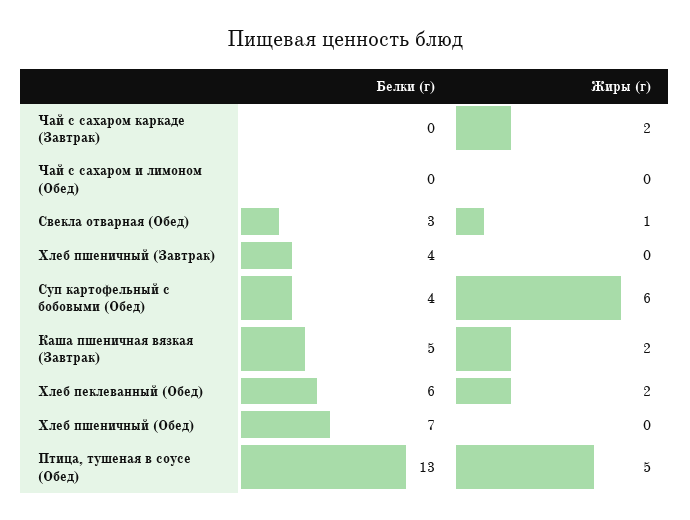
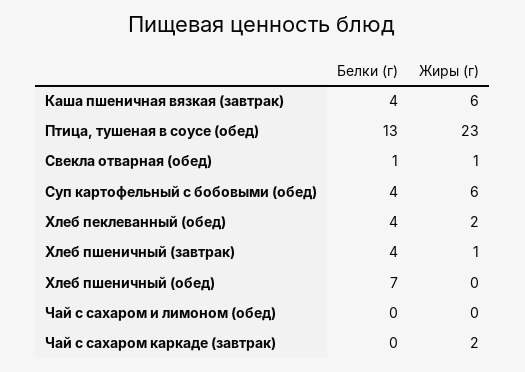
  {
    "Белки (г)": {
      "Чай с сахаром каркаде (Завтрак)": 0,
      "Чай с сахаром и лимоном (Обед)": 0,
-     "Свекла отварная (Обед)": 3,
+     "Свекла отварная (Обед)": 1,
      "Хлеб пшеничный (Завтрак)": 4,
      "Суп картофельный с бобовыми (Обед)": 4,
-     "Каша пшеничная вязкая (Завтрак)": 5,
+     "Каша пшеничная вязкая (Завтрак)": 4,
-     "Хлеб пеклеванный (Обед)": 6,
+     "Хлеб пеклеванный (Обед)": 4,
      "Хлеб пшеничный (Обед)": 7,
      "Птица, тушеная в соусе (Обед)": 13
    },
    "Жиры (г)": {
      "Чай с сахаром каркаде (Завтрак)": 2,
      "Чай с сахаром и лимоном (Обед)": 0,
      "Свекла отварная (Обед)": 1,
-     "Хлеб пшеничный (Завтрак)": 0,
+     "Хлеб пшеничный (Завтрак)": 1,
      "Суп картофельный с бобовыми (Обед)": 6,
-     "Каша пшеничная вязкая (Завтрак)": 2,
+     "Каша пшеничная вязкая (Завтрак)": 6,
      "Хлеб пеклеванный (Обед)": 2,
      "Хлеб пшеничный (Обед)": 0,
-     "Птица, тушеная в соусе (Обед)": 5
+     "Птица, тушеная в соусе (Обед)": 23
    }
  }

